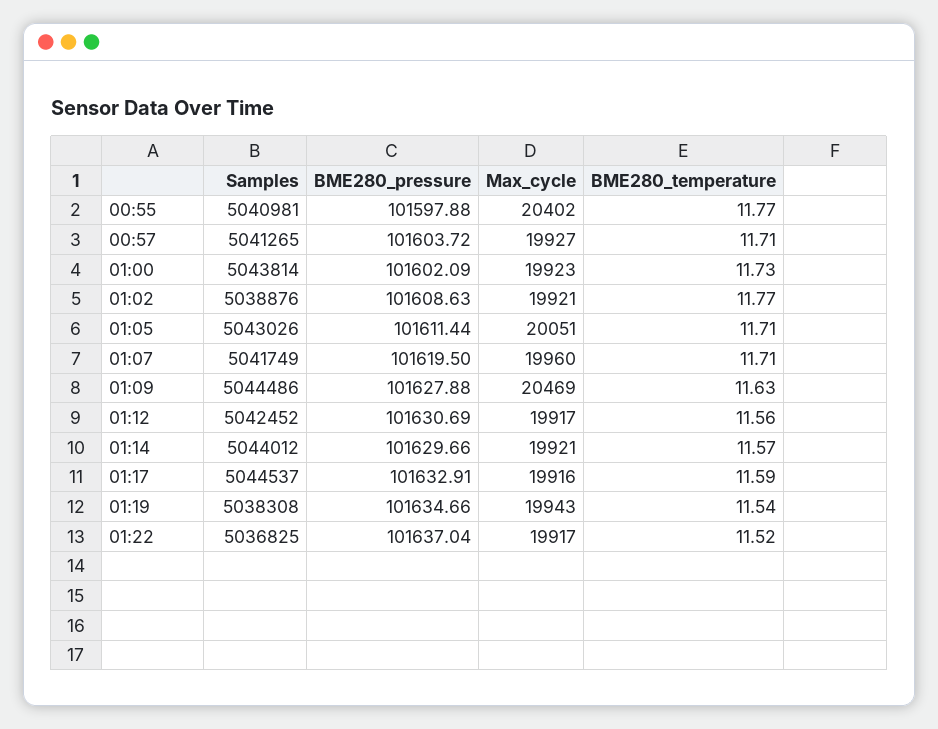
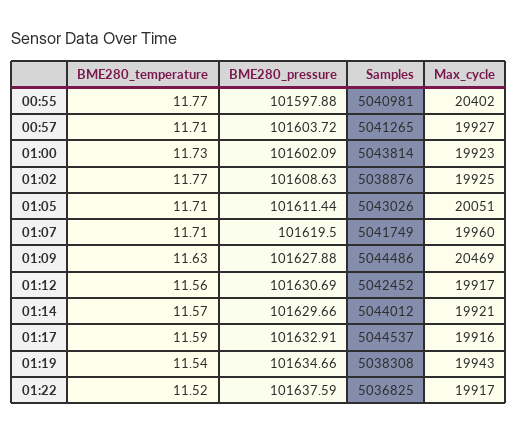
  {
    "Samples": {
      "00:55": 5040981,
      "00:57": 5041265,
      "01:00": 5043814,
      "01:02": 5038876,
      "01:05": 5043026,
      "01:07": 5041749,
      "01:09": 5044486,
      "01:12": 5042452,
      "01:14": 5044012,
      "01:17": 5044537,
      "01:19": 5038308,
      "01:22": 5036825
    },
    "BME280_pressure": {
      "00:55": 101597.88,
      "00:57": 101603.72,
      "01:00": 101602.09,
      "01:02": 101608.63,
      "01:05": 101611.44,
      "01:07": 101619.5,
      "01:09": 101627.88,
      "01:12": 101630.69,
      "01:14": 101629.66,
      "01:17": 101632.91,
      "01:19": 101634.66,
-     "01:22": 101637.04
+     "01:22": 101637.59
    },
    "Max_cycle": {
      "00:55": 20402,
      "00:57": 19927,
      "01:00": 19923,
-     "01:02": 19921,
+     "01:02": 19925,
      "01:05": 20051,
      "01:07": 19960,
      "01:09": 20469,
      "01:12": 19917,
      "01:14": 19921,
      "01:17": 19916,
      "01:19": 19943,
      "01:22": 19917
    },
    "BME280_temperature": {
      "00:55": 11.77,
      "00:57": 11.71,
      "01:00": 11.73,
      "01:02": 11.77,
      "01:05": 11.71,
      "01:07": 11.71,
      "01:09": 11.63,
      "01:12": 11.56,
      "01:14": 11.57,
      "01:17": 11.59,
      "01:19": 11.54,
      "01:22": 11.52
    }
  }

